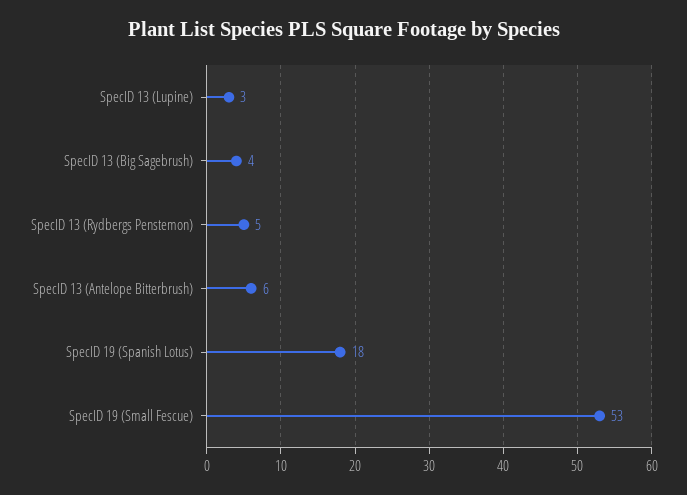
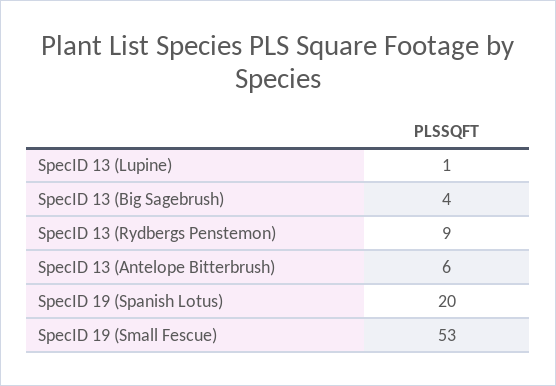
  {
-   "SpecID 13 (Lupine)": 3,
+   "SpecID 13 (Lupine)": 1,
    "SpecID 13 (Big Sagebrush)": 4,
-   "SpecID 13 (Rydbergs Penstemon)": 5,
+   "SpecID 13 (Rydbergs Penstemon)": 9,
    "SpecID 13 (Antelope Bitterbrush)": 6,
-   "SpecID 19 (Spanish Lotus)": 18,
+   "SpecID 19 (Spanish Lotus)": 20,
    "SpecID 19 (Small Fescue)": 53
  }

